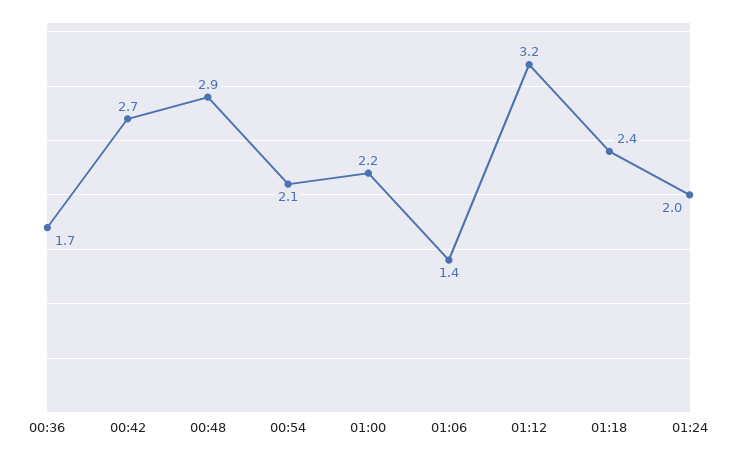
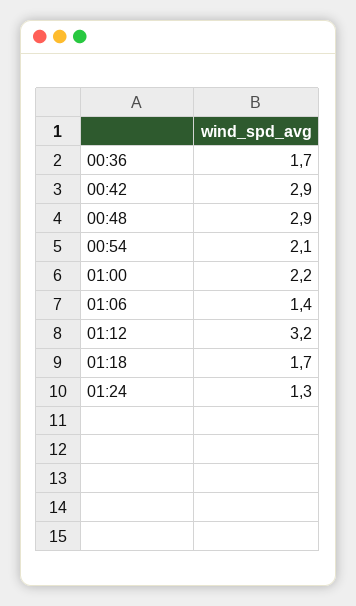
  {
    "00:36": 1.7,
-   "00:42": 2.7,
+   "00:42": 2.9,
    "00:48": 2.9,
    "00:54": 2.1,
    "01:00": 2.2,
    "01:06": 1.4,
    "01:12": 3.2,
-   "01:18": 2.4,
+   "01:18": 1.7,
-   "01:24": 2
+   "01:24": 1.3
  }

